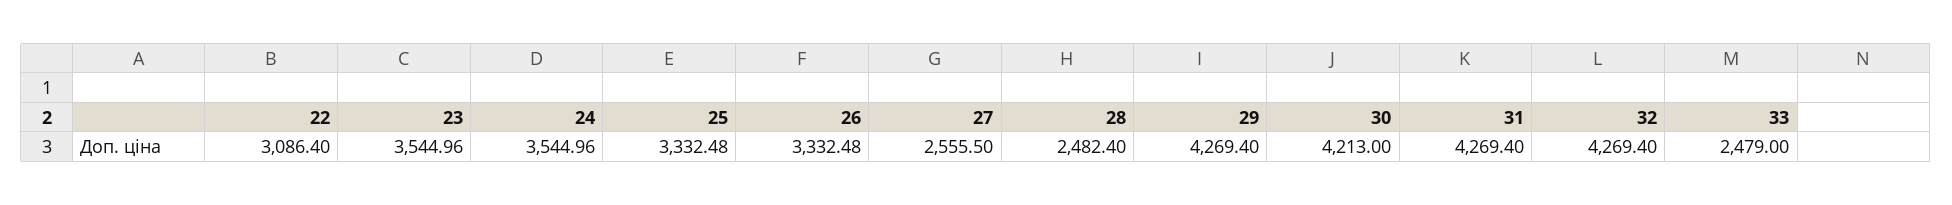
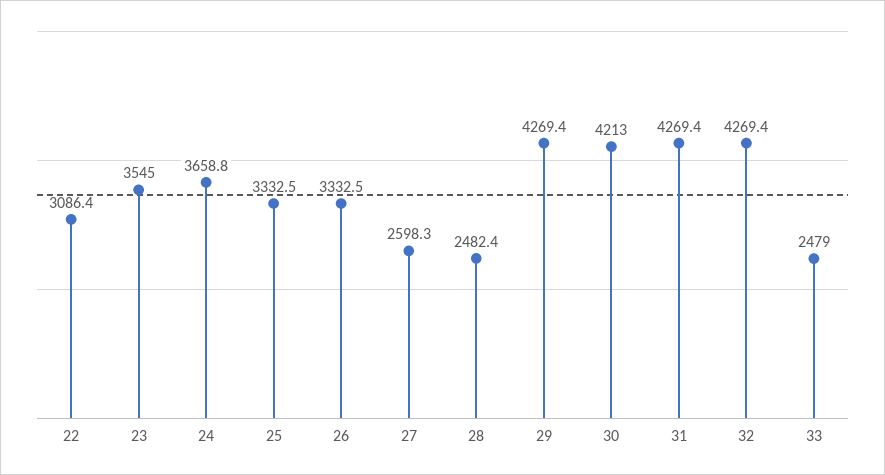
  {
    "22": 3086.4,
    "23": 3544.96,
-   "24": 3544.96,
+   "24": 3658.8,
    "25": 3332.48,
    "26": 3332.48,
-   "27": 2555.5,
+   "27": 2598.3,
    "28": 2482.4,
    "29": 4269.4,
    "30": 4213,
    "31": 4269.4,
    "32": 4269.4,
    "33": 2479
  }

